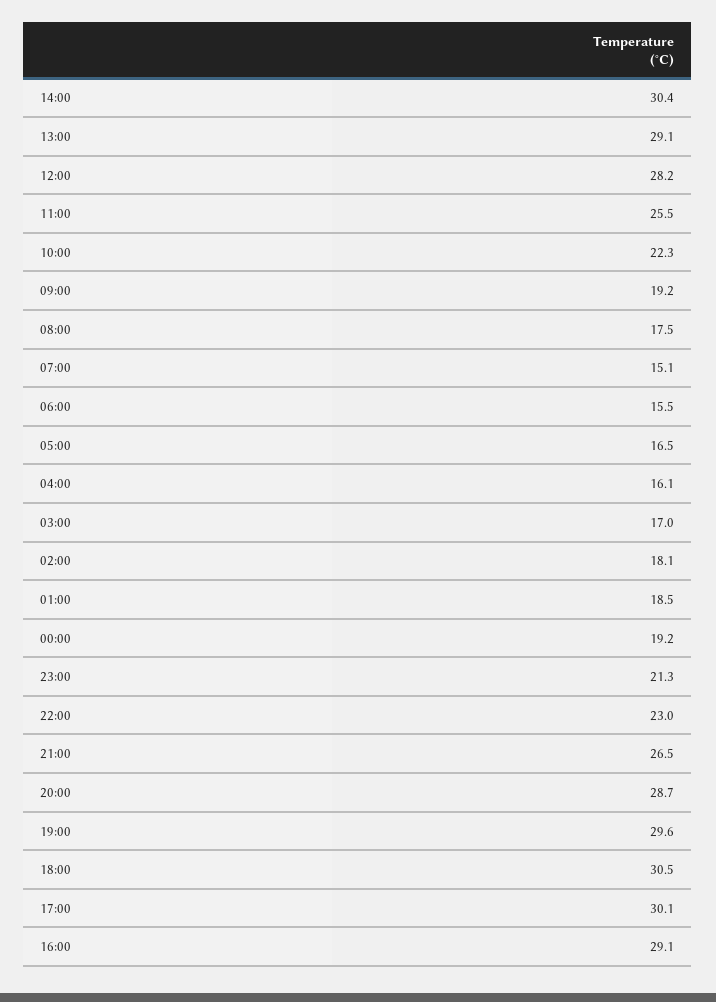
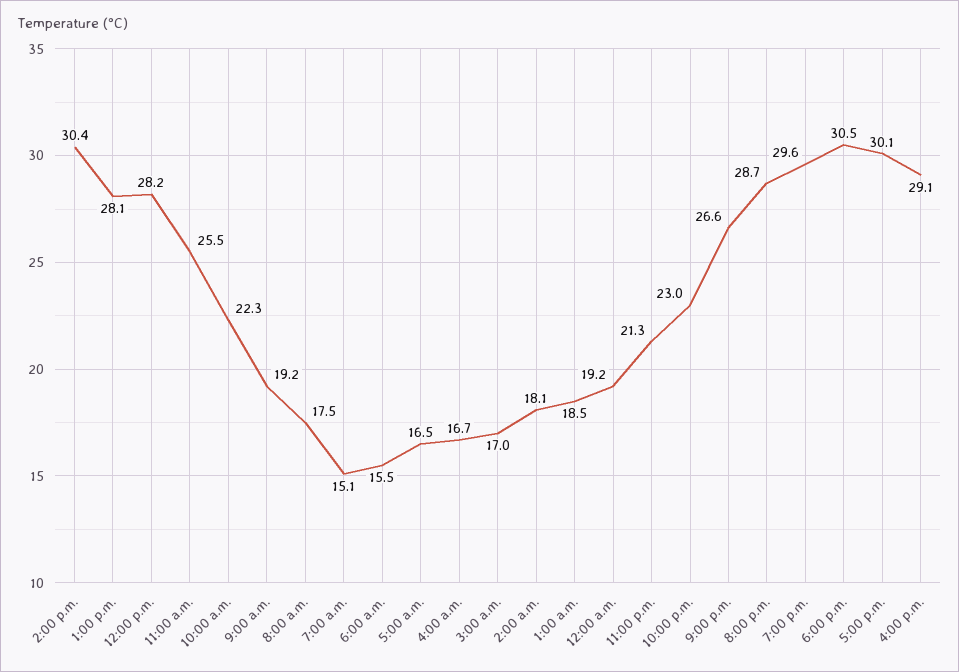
  {
    "14:00": 30.4,
-   "13:00": 29.1,
+   "13:00": 28.1,
    "12:00": 28.2,
    "11:00": 25.5,
    "10:00": 22.3,
    "09:00": 19.2,
    "08:00": 17.5,
    "07:00": 15.1,
    "06:00": 15.5,
    "05:00": 16.5,
-   "04:00": 16.1,
+   "04:00": 16.7,
    "03:00": 17,
    "02:00": 18.1,
    "01:00": 18.5,
    "00:00": 19.2,
    "23:00": 21.3,
    "22:00": 23,
-   "21:00": 26.5,
+   "21:00": 26.6,
    "20:00": 28.7,
    "19:00": 29.6,
    "18:00": 30.5,
    "17:00": 30.1,
    "16:00": 29.1
  }

